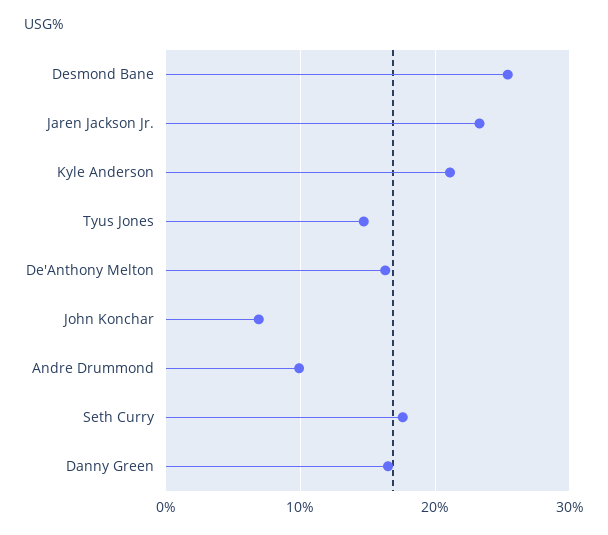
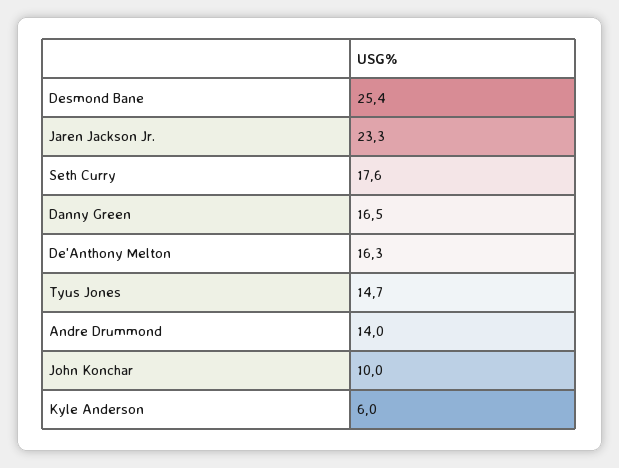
  {
    "Desmond Bane": 25.4,
    "Jaren Jackson Jr.": 23.3,
-   "Kyle Anderson": 21,
+   "Kyle Anderson": 6,
    "Tyus Jones": 14.7,
    "De'Anthony Melton": 16.3,
-   "John Konchar": 7,
+   "John Konchar": 10,
-   "Andre Drummond": 10,
+   "Andre Drummond": 14,
    "Seth Curry": 17.6,
    "Danny Green": 16.5
  }

